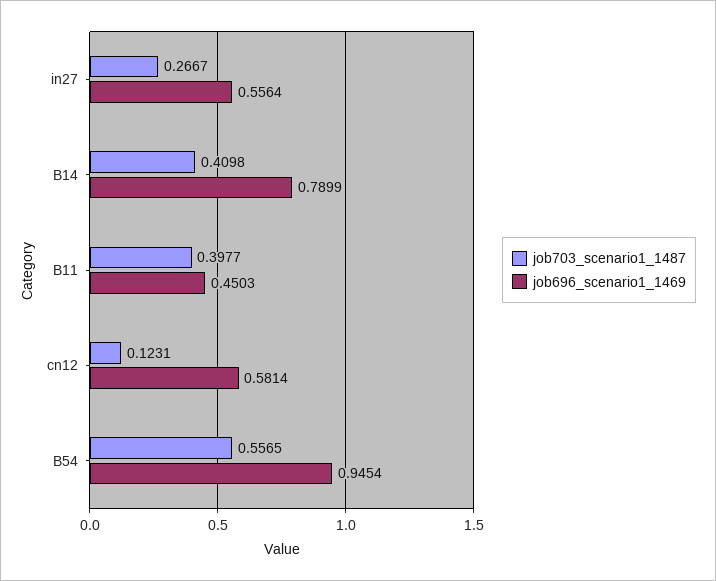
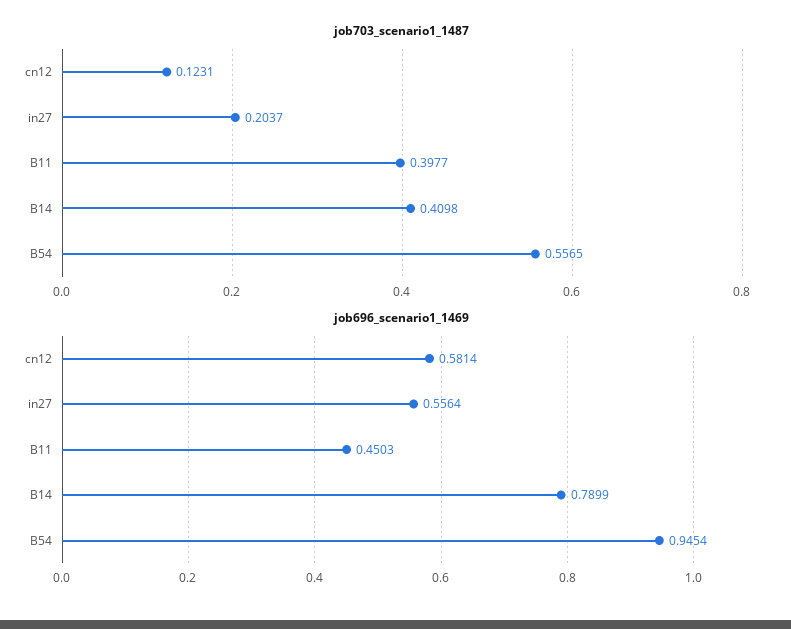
  {
    "job703_scenario1_1487": {
-     "in27": 0.2667,
+     "in27": 0.2037,
      "B14": 0.4098,
      "B11": 0.3977,
      "cn12": 0.1231,
      "B54": 0.5565
    },
    "job696_scenario1_1469": {
      "in27": 0.5564,
      "B14": 0.7899,
      "B11": 0.4503,
      "cn12": 0.5814,
      "B54": 0.9454
    }
  }

